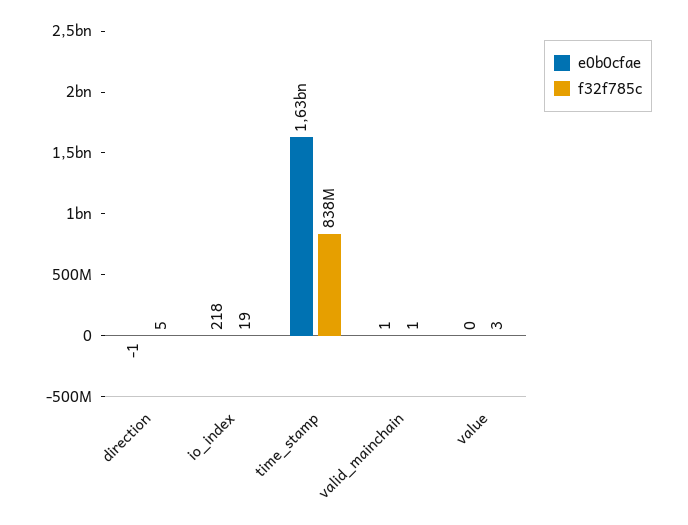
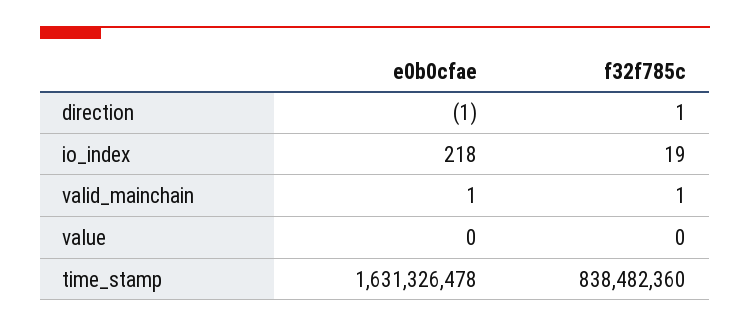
  {
    "e0b0cfae": {
      "direction": -1,
      "io_index": 218,
      "time_stamp": 1631326478,
      "valid_mainchain": 1,
      "value": 0
    },
    "f32f785c": {
-     "direction": 5,
+     "direction": 1,
      "io_index": 19,
      "time_stamp": 838482360,
      "valid_mainchain": 1,
-     "value": 3
+     "value": 0
    }
  }

